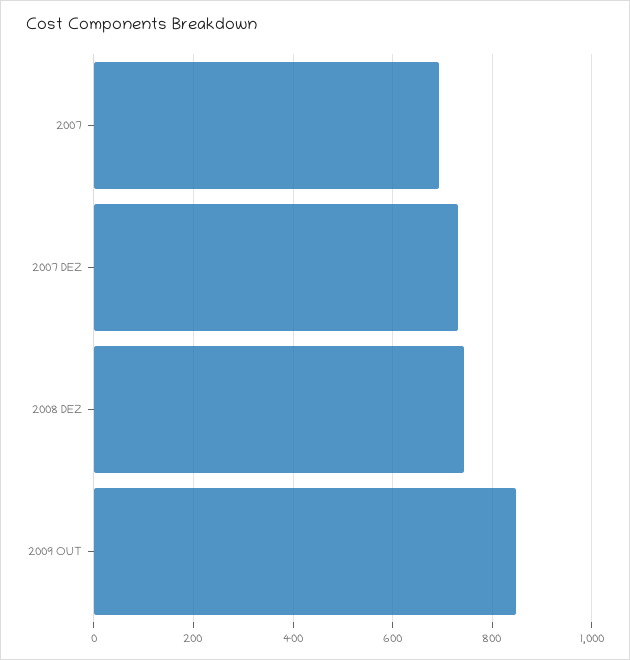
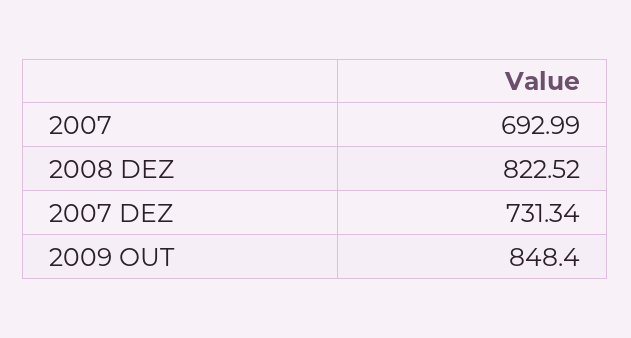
  {
    "2007": 692.99,
    "2007 DEZ": 731.34,
-   "2008 DEZ": 740,
+   "2008 DEZ": 822.52,
    "2009 OUT": 848.4
  }

